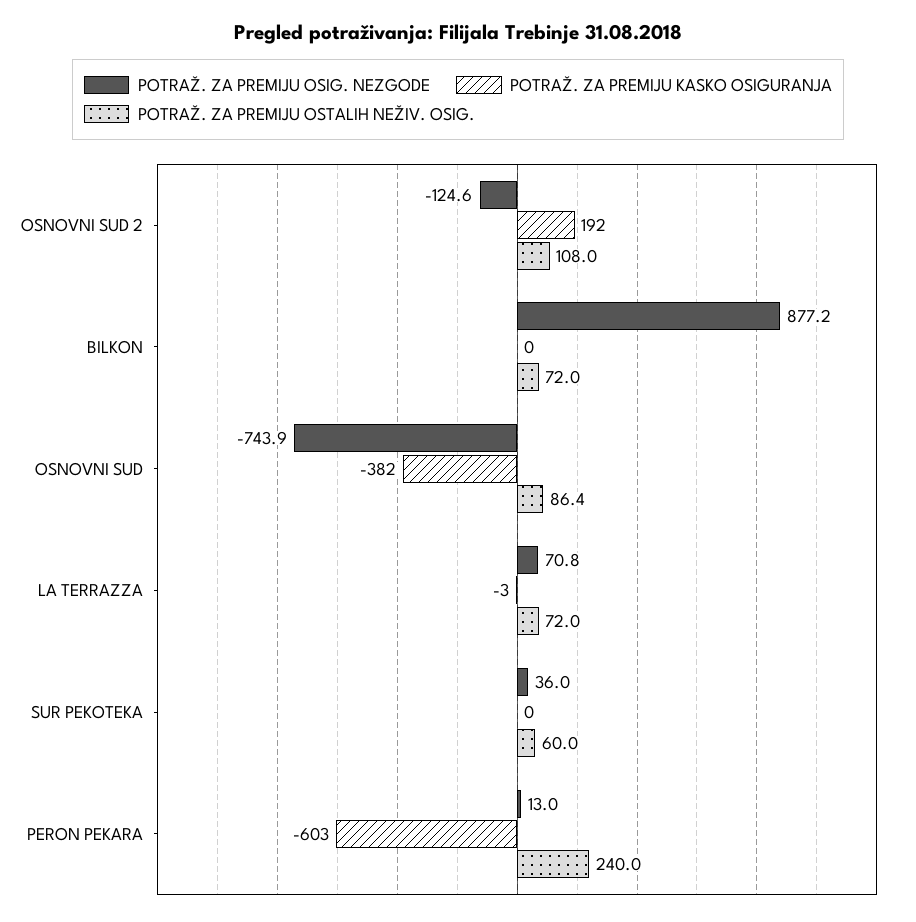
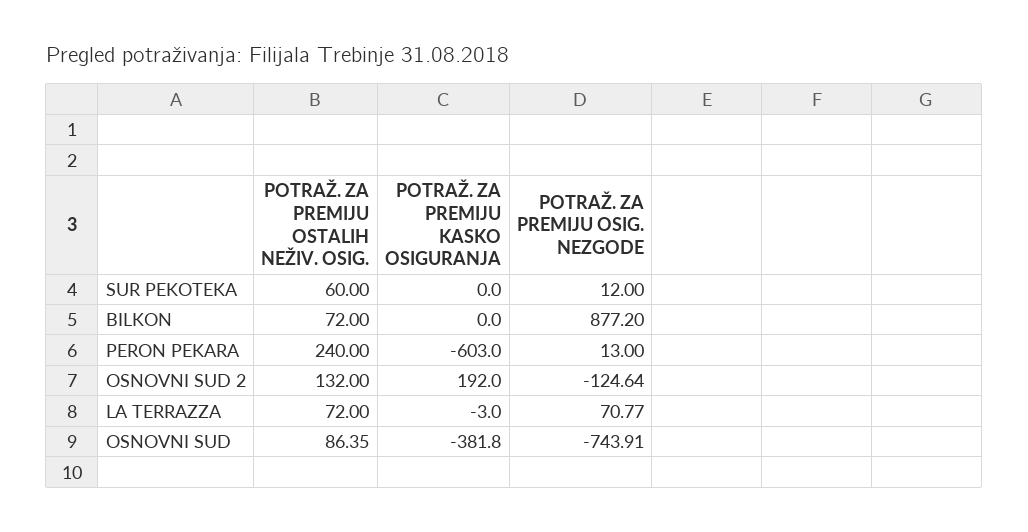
  {
    "POTRAŽ. ZA PREMIJU OSIG. NEZGODE": {
      "OSNOVNI SUD 2": -124.64,
      "BILKON": 877.2,
      "OSNOVNI SUD": -743.91,
      "LA TERRAZZA": 70.77,
-     "SUR PEKOTEKA": 36,
+     "SUR PEKOTEKA": 12,
      "PERON PEKARA": 13
    },
    "POTRAŽ. ZA PREMIJU KASKO OSIGURANJA": {
      "OSNOVNI SUD 2": 192,
      "BILKON": 0,
      "OSNOVNI SUD": -381.8,
      "LA TERRAZZA": -3,
      "SUR PEKOTEKA": 0,
      "PERON PEKARA": -603
    },
    "POTRAŽ. ZA PREMIJU OSTALIH NEŽIV. OSIG.": {
-     "OSNOVNI SUD 2": 108,
+     "OSNOVNI SUD 2": 132,
      "BILKON": 72,
      "OSNOVNI SUD": 86.35,
      "LA TERRAZZA": 72,
      "SUR PEKOTEKA": 60,
      "PERON PEKARA": 240
    }
  }

